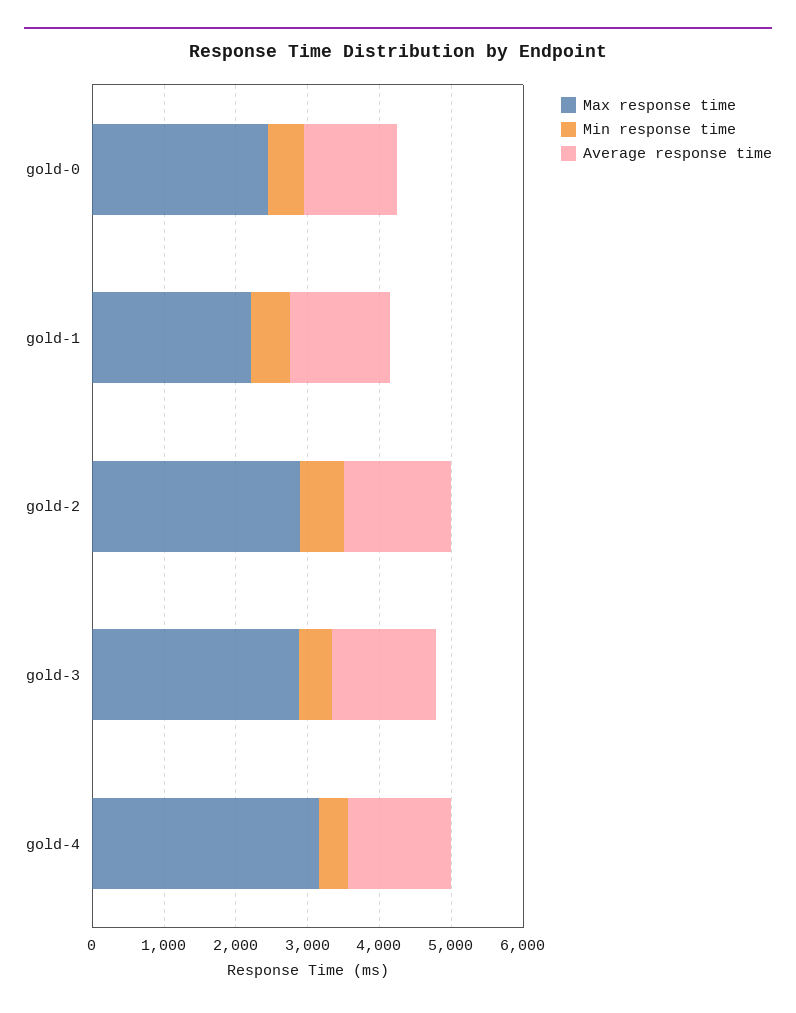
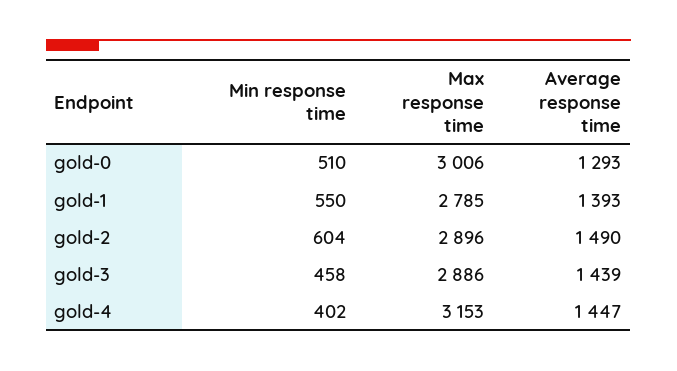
  {
    "Max response time": {
-     "gold-0": 2400,
+     "gold-0": 3006,
-     "gold-1": 2200,
+     "gold-1": 2785,
      "gold-2": 2896,
      "gold-3": 2886,
      "gold-4": 3153
    },
    "Min response time": {
      "gold-0": 510,
      "gold-1": 550,
      "gold-2": 604,
      "gold-3": 458,
      "gold-4": 402
    },
    "Average response time": {
      "gold-0": 1293,
      "gold-1": 1393,
      "gold-2": 1490,
      "gold-3": 1439,
      "gold-4": 1447
    }
  }

